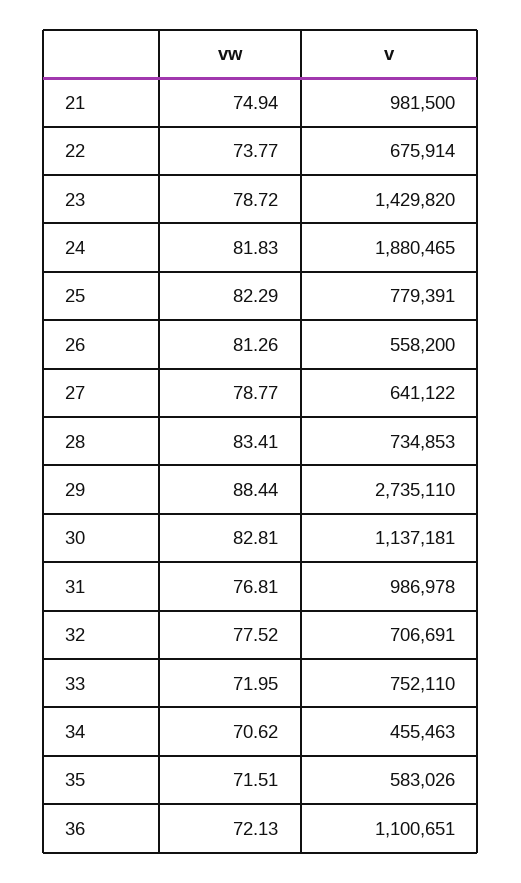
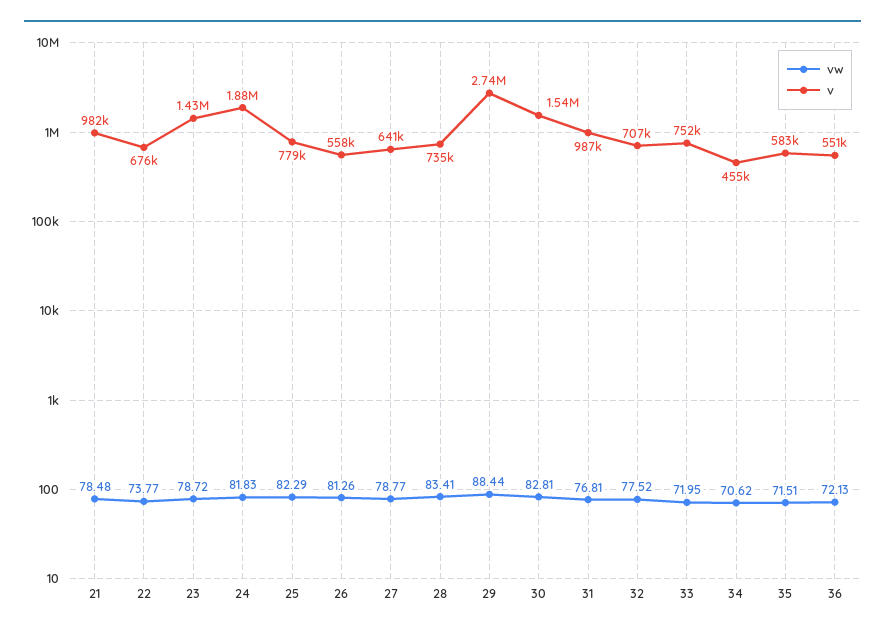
  {
    "vw": {
-     "21": 74.94,
+     "21": 78.48,
      "22": 73.77,
      "23": 78.72,
      "24": 81.83,
      "25": 82.29,
      "26": 81.26,
      "27": 78.77,
      "28": 83.41,
      "29": 88.44,
      "30": 82.81,
      "31": 76.81,
      "32": 77.52,
      "33": 71.95,
      "34": 70.62,
      "35": 71.51,
      "36": 72.13
    },
    "v": {
      "21": 981500,
      "22": 675914,
      "23": 1429820,
      "24": 1880465,
      "25": 779391,
      "26": 558200,
      "27": 641122,
      "28": 734853,
      "29": 2735110,
-     "30": 1137181,
+     "30": 1540000,
      "31": 986978,
      "32": 706691,
      "33": 752110,
      "34": 455463,
      "35": 583026,
-     "36": 1100651
+     "36": 551000
    }
  }

